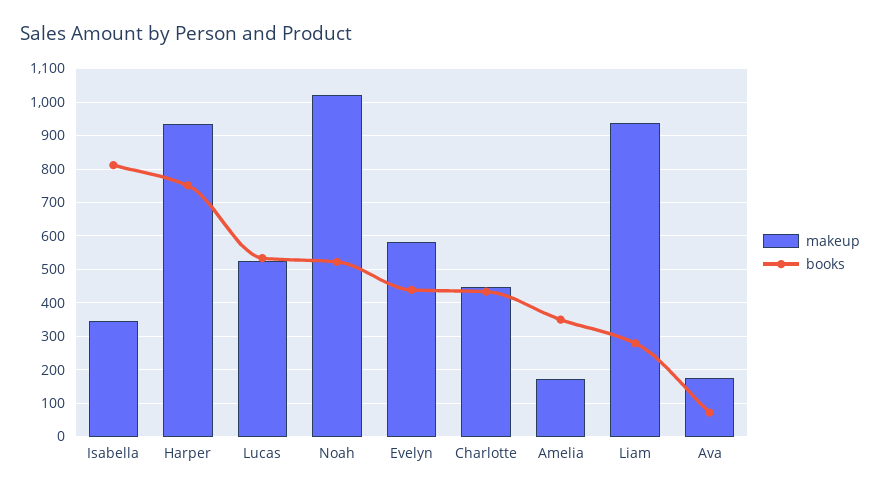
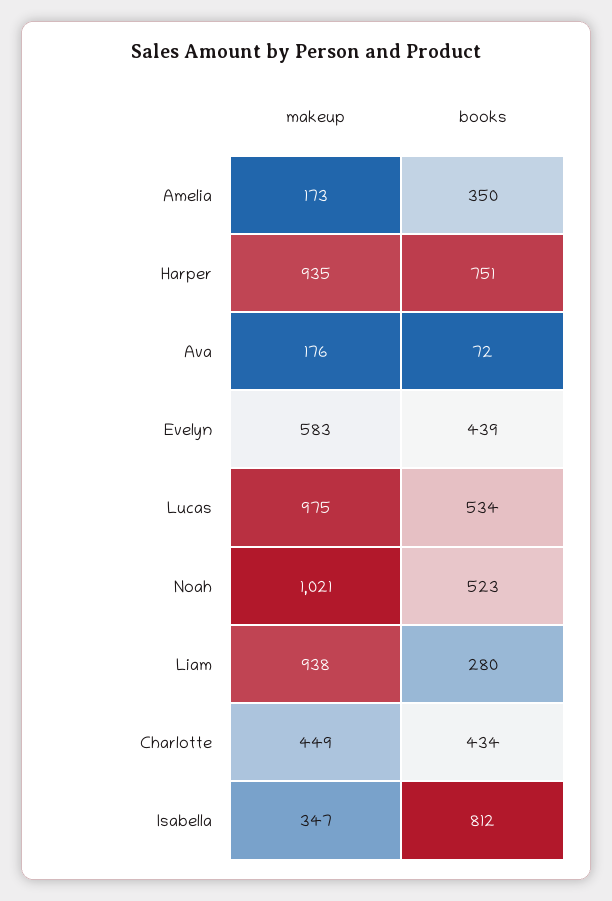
  {
    "makeup": {
      "Isabella": 347,
      "Harper": 935,
-     "Lucas": 520,
+     "Lucas": 975,
      "Noah": 1021,
      "Evelyn": 583,
      "Charlotte": 449,
      "Amelia": 173,
      "Liam": 938,
      "Ava": 176
    },
    "books": {
      "Isabella": 812,
      "Harper": 751,
      "Lucas": 534,
      "Noah": 523,
      "Evelyn": 439,
      "Charlotte": 434,
      "Amelia": 350,
      "Liam": 280,
      "Ava": 72
    }
  }

